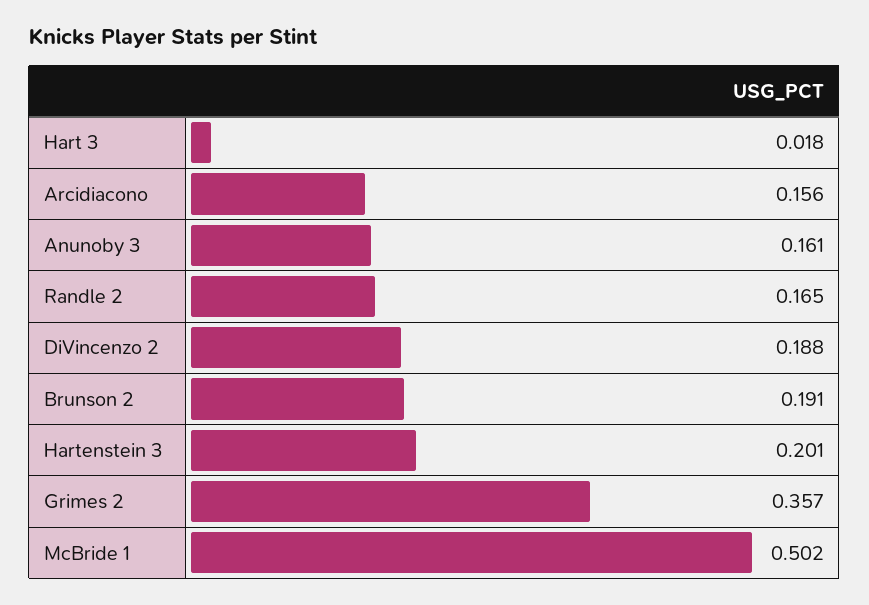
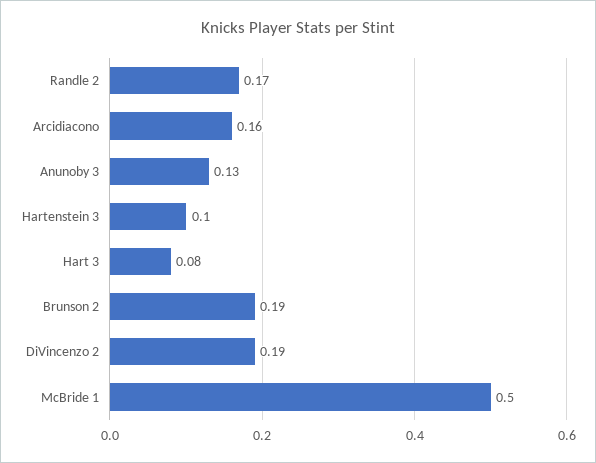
  {
-   "Hart 3": 0.018,
+   "Hart 3": 0.08,
    "Arcidiacono": 0.156,
-   "Anunoby 3": 0.161,
+   "Anunoby 3": 0.13,
    "Randle 2": 0.165,
    "DiVincenzo 2": 0.188,
    "Brunson 2": 0.191,
-   "Hartenstein 3": 0.201,
+   "Hartenstein 3": 0.1,
-   "Grimes 2": 0.357,
    "McBride 1": 0.502
  }

